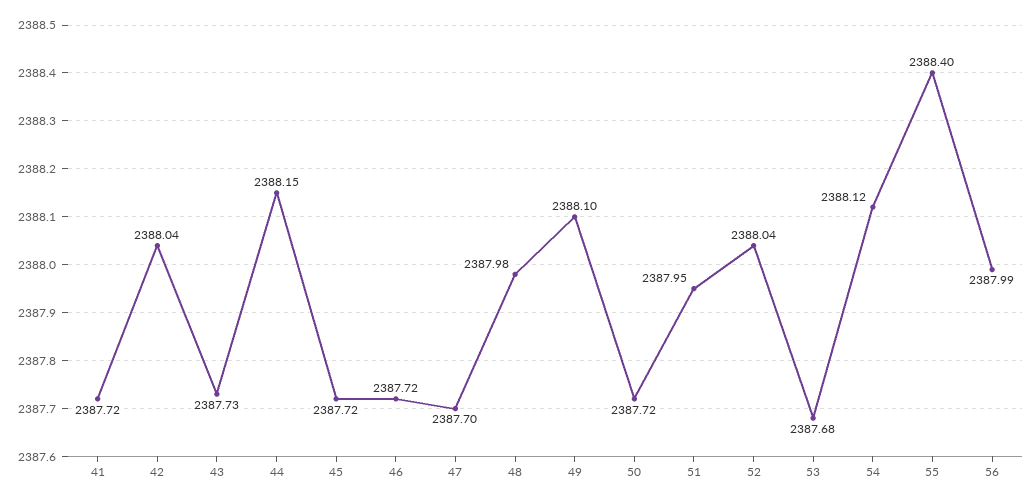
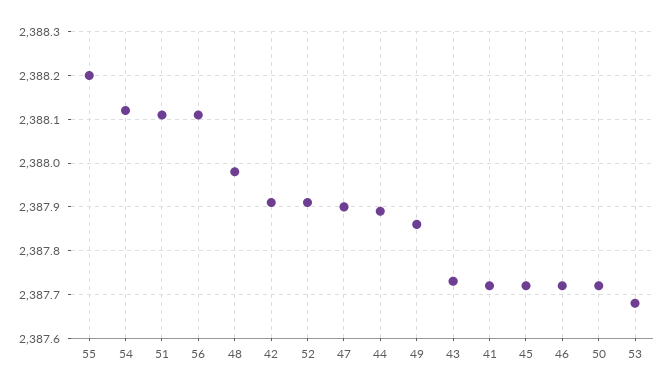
  {
    "41": 2387.72,
-   "42": 2388.04,
+   "42": 2387.9,
    "43": 2387.73,
-   "44": 2388.15,
+   "44": 2387.9,
    "45": 2387.72,
    "46": 2387.72,
-   "47": 2387.7,
+   "47": 2387.9,
    "48": 2387.98,
-   "49": 2388.1,
+   "49": 2387.85,
    "50": 2387.72,
-   "51": 2387.95,
+   "51": 2388.1,
-   "52": 2388.04,
+   "52": 2387.9,
    "53": 2387.68,
    "54": 2388.12,
-   "55": 2388.4,
+   "55": 2388.2,
-   "56": 2387.99
+   "56": 2388.1
  }

